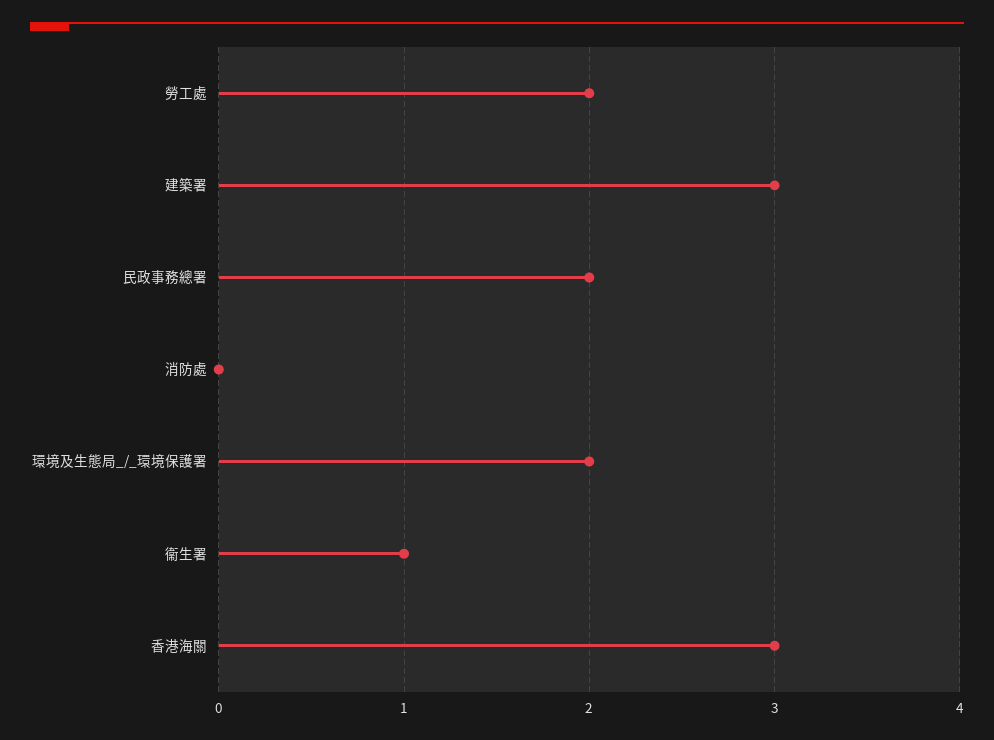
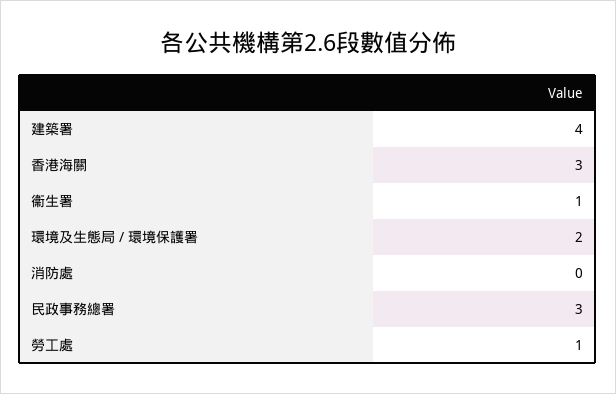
  {
-   "勞工處": 2,
+   "勞工處": 1,
-   "建築署": 3,
+   "建築署": 4,
-   "民政事務總署": 2,
+   "民政事務總署": 3,
    "消防處": 0,
    "環境及生態局_/_環境保護署": 2,
    "衞生署": 1,
    "香港海關": 3
  }

